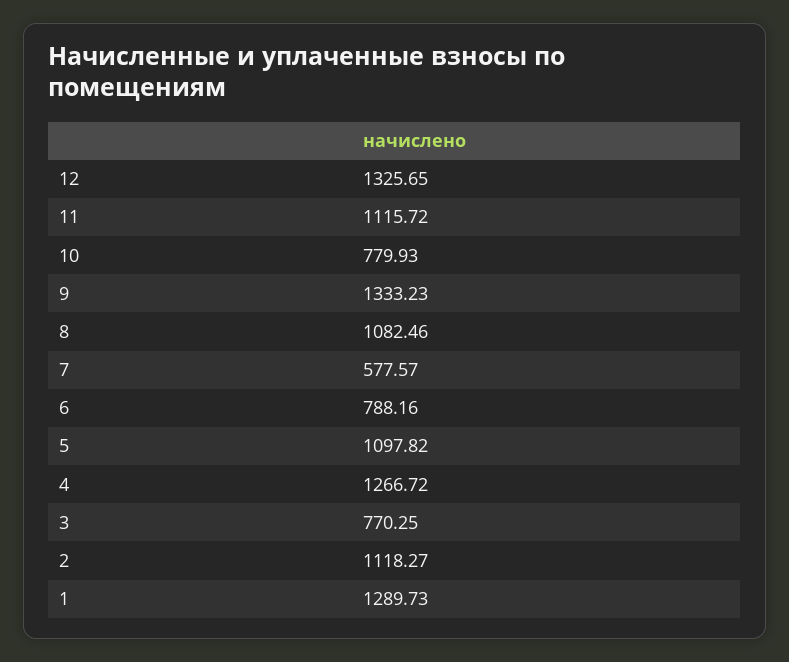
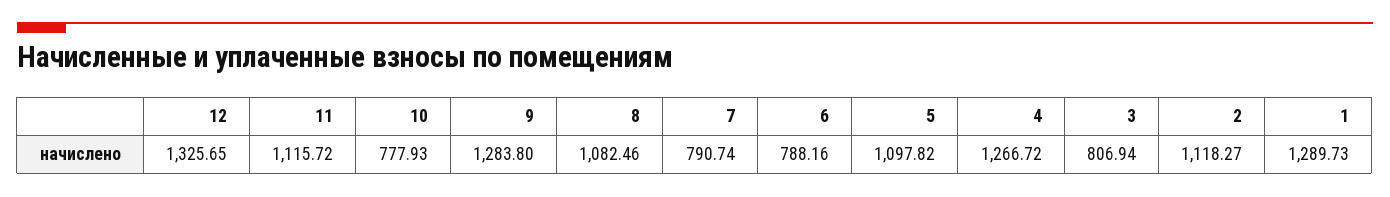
  {
    "12": 1325.65,
    "11": 1115.72,
-   "10": 779.93,
+   "10": 777.93,
-   "9": 1333.23,
+   "9": 1283.8,
    "8": 1082.46,
-   "7": 577.57,
+   "7": 790.74,
    "6": 788.16,
    "5": 1097.82,
    "4": 1266.72,
-   "3": 770.25,
+   "3": 806.94,
    "2": 1118.27,
    "1": 1289.73
  }

